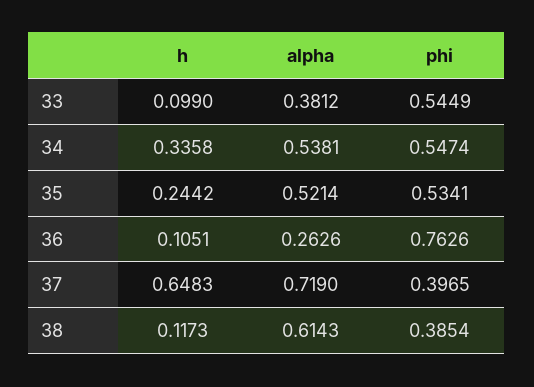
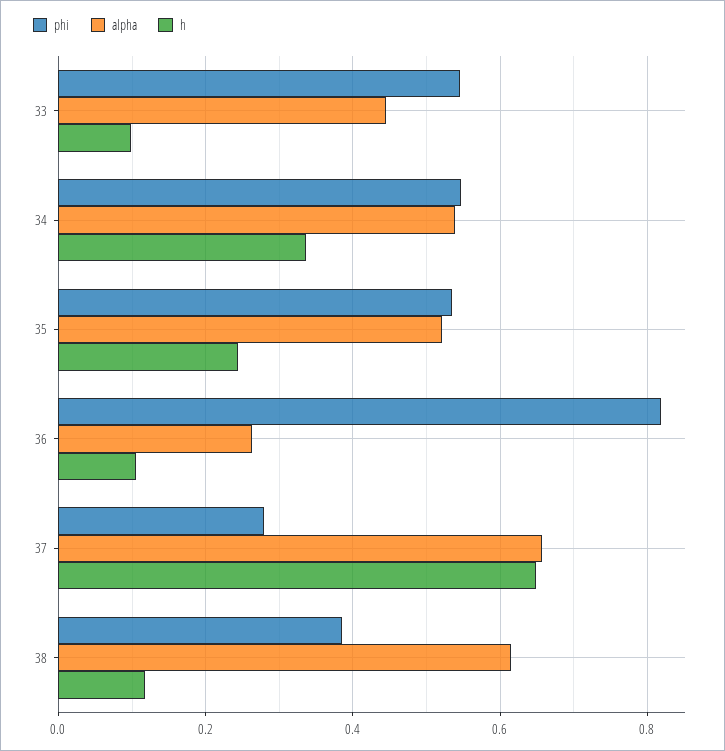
  {
    "h": {
      "33": 0.099,
      "34": 0.3358,
      "35": 0.2442,
      "36": 0.1051,
      "37": 0.6483,
      "38": 0.1173
    },
    "alpha": {
-     "33": 0.3812,
+     "33": 0.44,
      "34": 0.5381,
      "35": 0.5214,
      "36": 0.2626,
-     "37": 0.719,
+     "37": 0.66,
      "38": 0.6143
    },
    "phi": {
      "33": 0.5449,
      "34": 0.5474,
      "35": 0.5341,
-     "36": 0.7626,
+     "36": 0.82,
-     "37": 0.3965,
+     "37": 0.28,
      "38": 0.3854
    }
  }

